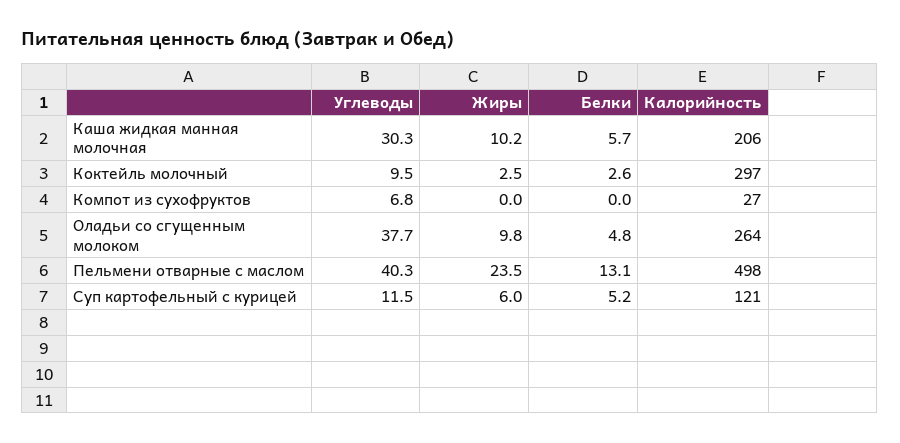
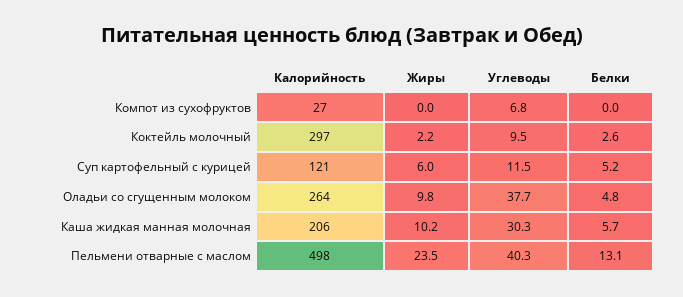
  {
    "Углеводы": {
      "Каша жидкая манная молочная": 30.3,
      "Коктейль молочный": 9.5,
      "Компот из сухофруктов": 6.8,
      "Оладьи со сгущенным молоком": 37.7,
      "Пельмени отварные с маслом": 40.3,
      "Суп картофельный с курицей": 11.5
    },
    "Жиры": {
      "Каша жидкая манная молочная": 10.2,
-     "Коктейль молочный": 2.5,
+     "Коктейль молочный": 2.2,
      "Компот из сухофруктов": 0,
      "Оладьи со сгущенным молоком": 9.8,
      "Пельмени отварные с маслом": 23.5,
      "Суп картофельный с курицей": 6
    },
    "Белки": {
      "Каша жидкая манная молочная": 5.7,
      "Коктейль молочный": 2.6,
      "Компот из сухофруктов": 0,
      "Оладьи со сгущенным молоком": 4.8,
      "Пельмени отварные с маслом": 13.1,
      "Суп картофельный с курицей": 5.2
    },
    "Калорийность": {
      "Каша жидкая манная молочная": 206,
      "Коктейль молочный": 297,
      "Компот из сухофруктов": 27,
      "Оладьи со сгущенным молоком": 264,
      "Пельмени отварные с маслом": 498,
      "Суп картофельный с курицей": 121
    }
  }

